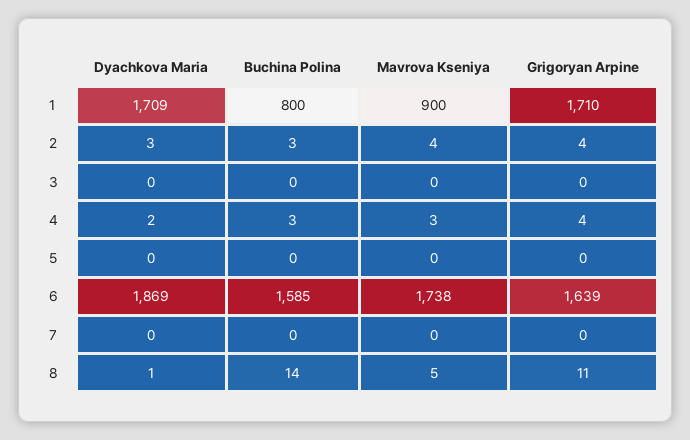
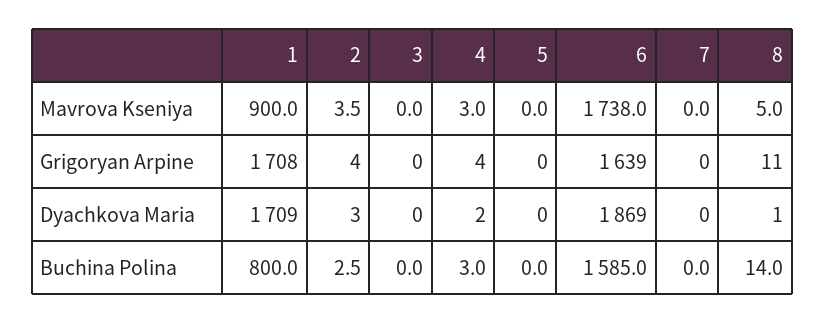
  {
    "Dyachkova Maria": {
      "1": 1709,
      "2": 3,
      "3": 0,
      "4": 2,
      "5": 0,
      "6": 1869,
      "7": 0,
      "8": 1
    },
    "Buchina Polina": {
      "1": 800,
      "2": 2.5,
      "3": 0,
      "4": 3,
      "5": 0,
      "6": 1585,
      "7": 0,
      "8": 14
    },
    "Mavrova Kseniya": {
      "1": 900,
      "2": 3.5,
      "3": 0,
      "4": 3,
      "5": 0,
      "6": 1738,
      "7": 0,
      "8": 5
    },
    "Grigoryan Arpine": {
-     "1": 1710,
+     "1": 1708,
      "2": 4,
      "3": 0,
      "4": 4,
      "5": 0,
      "6": 1639,
      "7": 0,
      "8": 11
    }
  }

